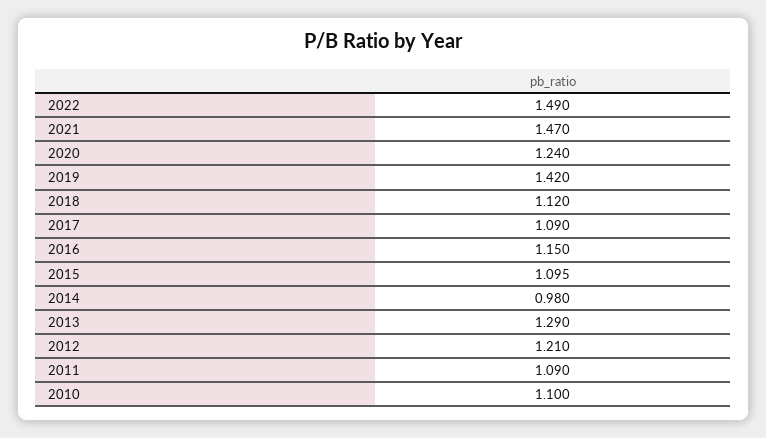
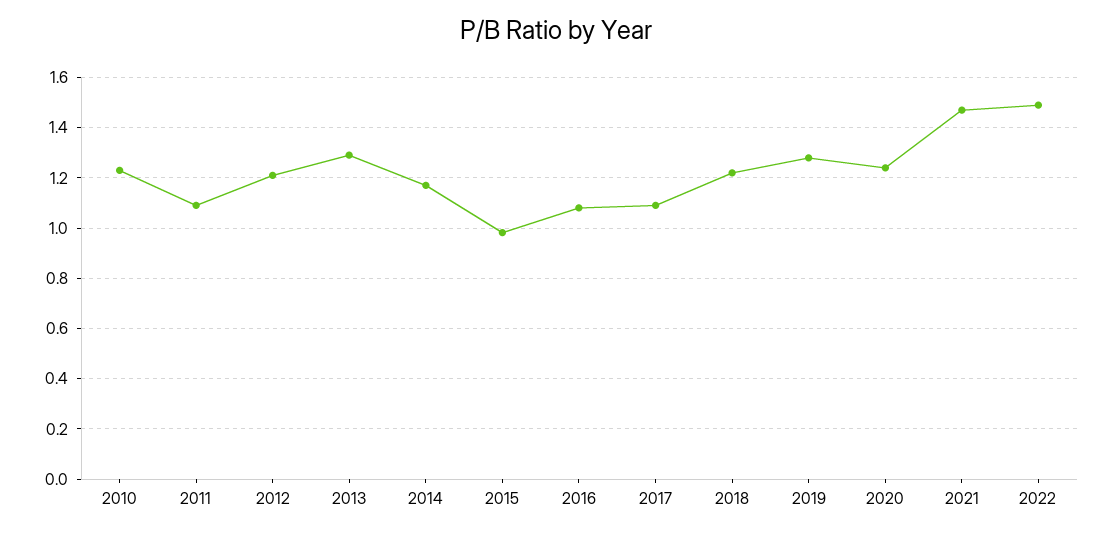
  {
    "2022": 1.49,
    "2021": 1.47,
    "2020": 1.24,
-   "2019": 1.42,
+   "2019": 1.275,
-   "2018": 1.12,
+   "2018": 1.225,
    "2017": 1.09,
-   "2016": 1.15,
+   "2016": 1.075,
-   "2015": 1.095,
+   "2015": 0.975,
-   "2014": 0.98,
+   "2014": 1.175,
    "2013": 1.29,
    "2012": 1.21,
    "2011": 1.09,
-   "2010": 1.1
+   "2010": 1.225
  }

